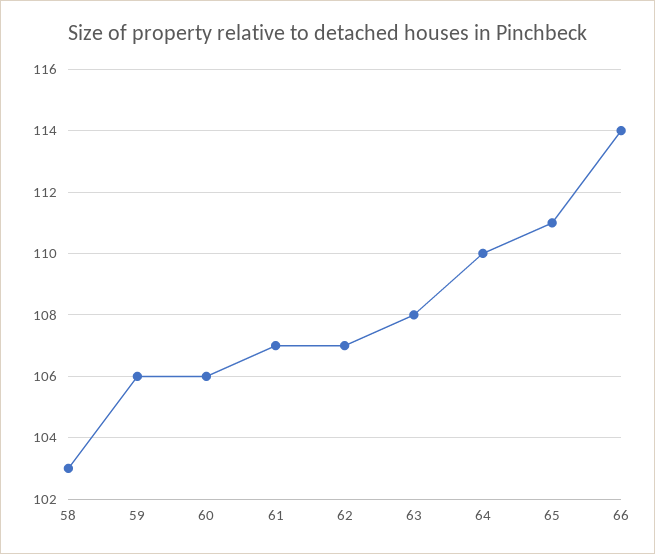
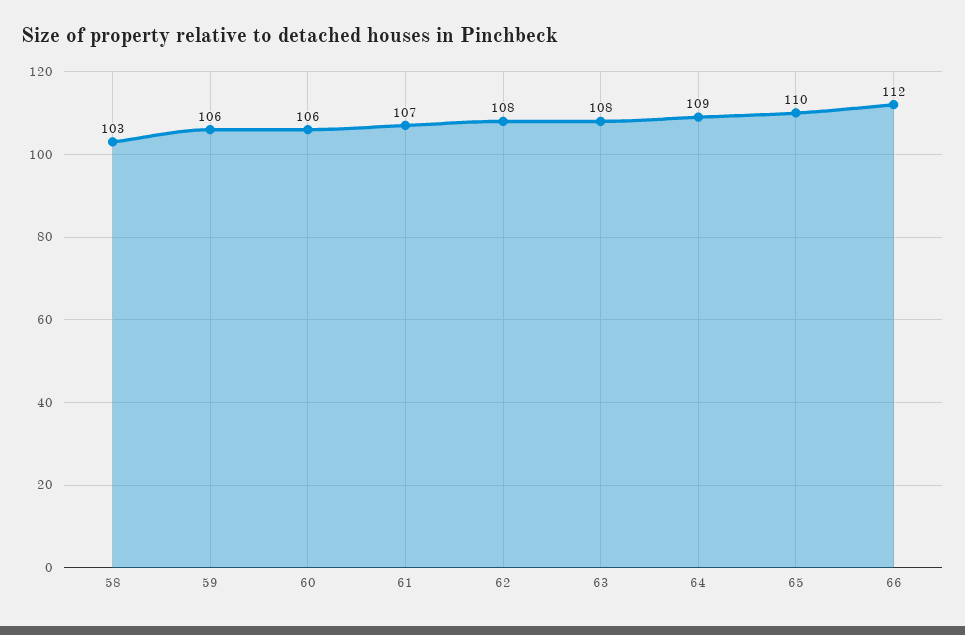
  {
    "58": 103,
    "59": 106,
    "60": 106,
    "61": 107,
-   "62": 107,
+   "62": 108,
    "63": 108,
-   "64": 110,
+   "64": 109,
-   "65": 111,
+   "65": 110,
-   "66": 114
+   "66": 112
  }

